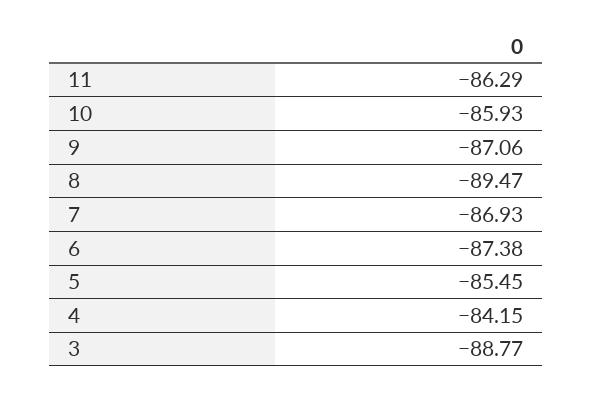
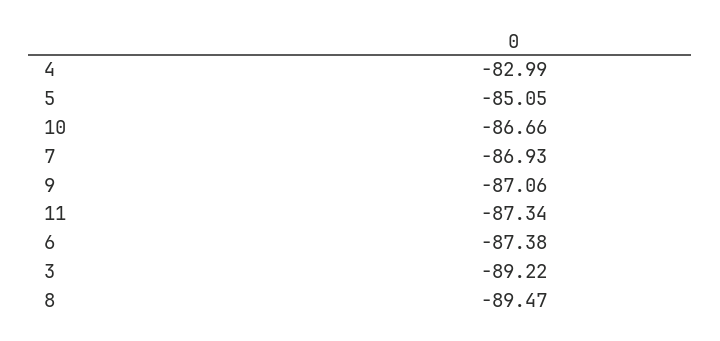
  {
-   "11": -86.29,
+   "11": -87.34,
-   "10": -85.93,
+   "10": -86.66,
    "9": -87.06,
    "8": -89.47,
    "7": -86.93,
    "6": -87.38,
-   "5": -85.45,
+   "5": -85.05,
-   "4": -84.15,
+   "4": -82.99,
-   "3": -88.77
+   "3": -89.22
  }

